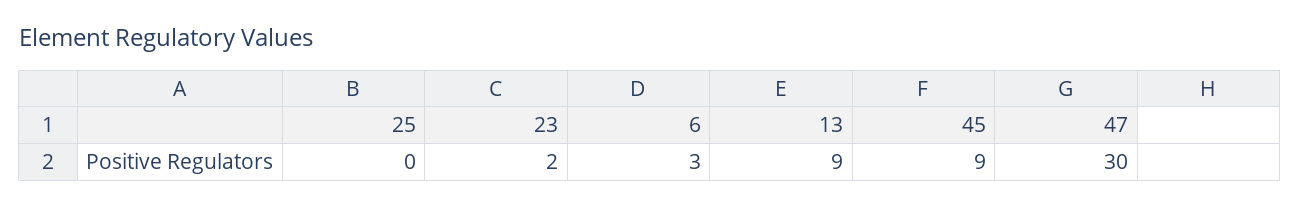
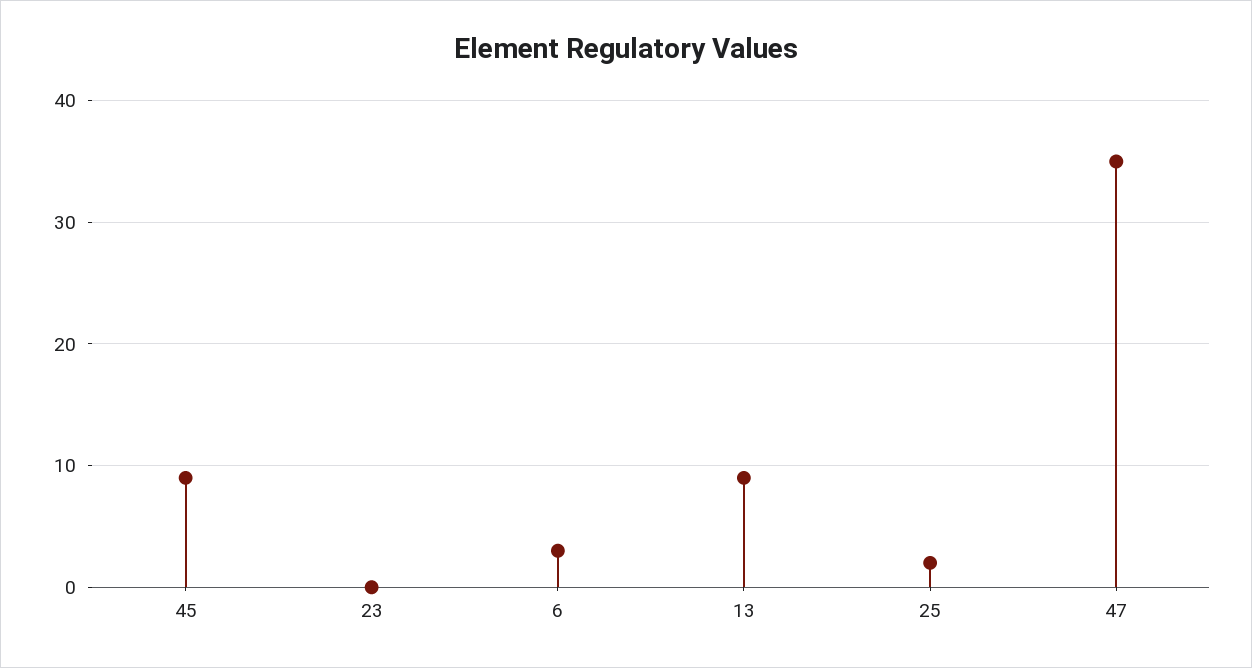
  {
-   "25": 0,
+   "25": 2,
-   "23": 2,
+   "23": 0,
    "6": 3,
    "13": 9,
    "45": 9,
-   "47": 30
+   "47": 35
  }

